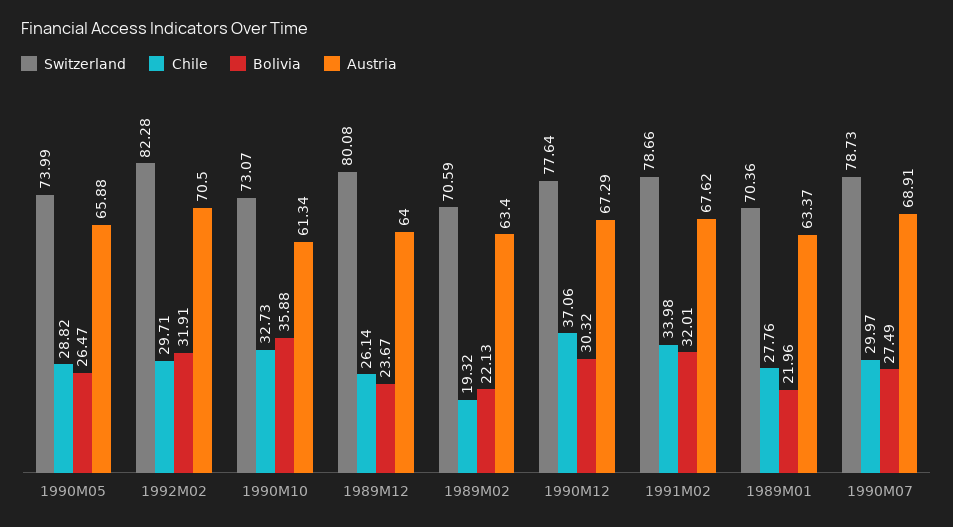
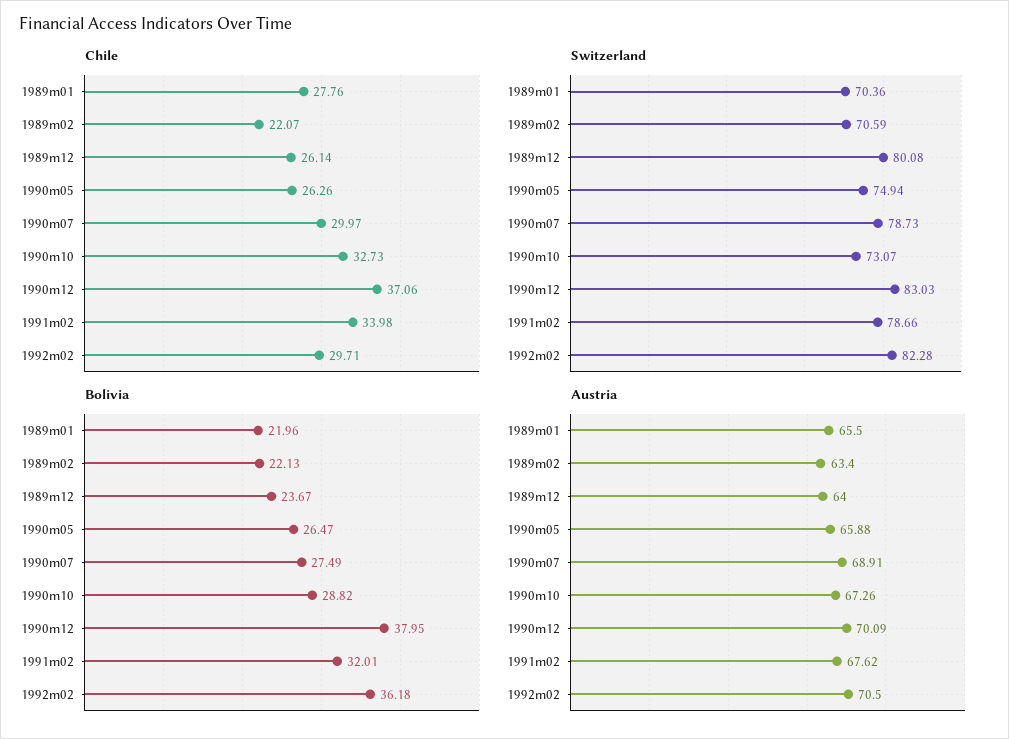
  {
    "Switzerland": {
-     "1990M05": 73.99,
+     "1990M05": 74.94,
      "1992M02": 82.28,
      "1990M10": 73.07,
      "1989M12": 80.08,
      "1989M02": 70.59,
-     "1990M12": 77.64,
+     "1990M12": 83.03,
      "1991M02": 78.66,
      "1989M01": 70.36,
      "1990M07": 78.73
    },
    "Chile": {
-     "1990M05": 28.82,
+     "1990M05": 26.26,
      "1992M02": 29.71,
      "1990M10": 32.73,
      "1989M12": 26.14,
-     "1989M02": 19.32,
+     "1989M02": 22.07,
      "1990M12": 37.06,
      "1991M02": 33.98,
      "1989M01": 27.76,
      "1990M07": 29.97
    },
    "Bolivia": {
      "1990M05": 26.47,
-     "1992M02": 31.91,
+     "1992M02": 36.18,
-     "1990M10": 35.88,
+     "1990M10": 28.82,
      "1989M12": 23.67,
      "1989M02": 22.13,
-     "1990M12": 30.32,
+     "1990M12": 37.95,
      "1991M02": 32.01,
      "1989M01": 21.96,
      "1990M07": 27.49
    },
    "Austria": {
      "1990M05": 65.88,
      "1992M02": 70.5,
-     "1990M10": 61.34,
+     "1990M10": 67.26,
      "1989M12": 64,
      "1989M02": 63.4,
-     "1990M12": 67.29,
+     "1990M12": 70.09,
      "1991M02": 67.62,
-     "1989M01": 63.37,
+     "1989M01": 65.5,
      "1990M07": 68.91
    }
  }

